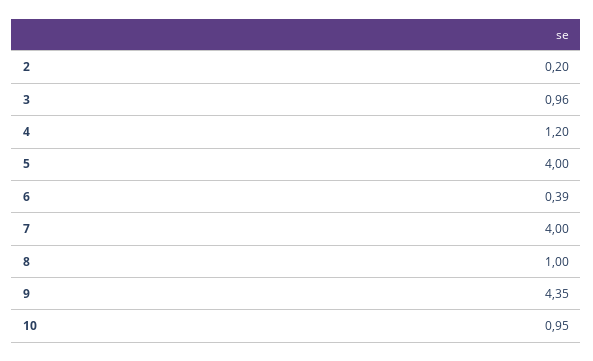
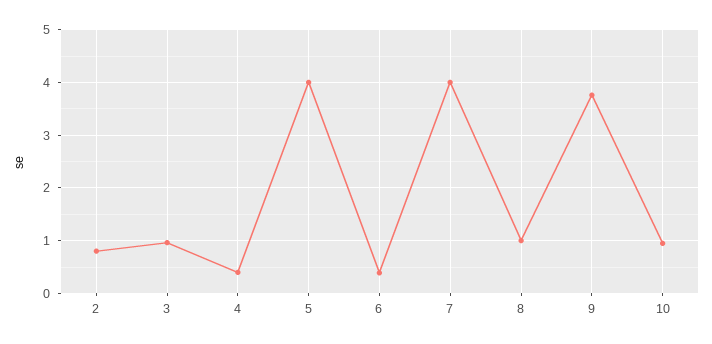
  {
-   "2": 0.2,
+   "2": 0.8,
    "3": 0.96,
-   "4": 1.2,
+   "4": 0.4,
    "5": 4,
    "6": 0.39,
    "7": 4,
    "8": 1,
-   "9": 4.35,
+   "9": 3.8,
    "10": 0.95
  }

